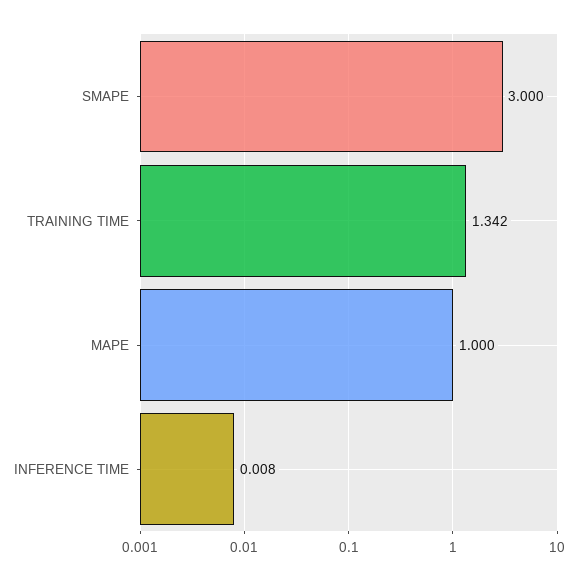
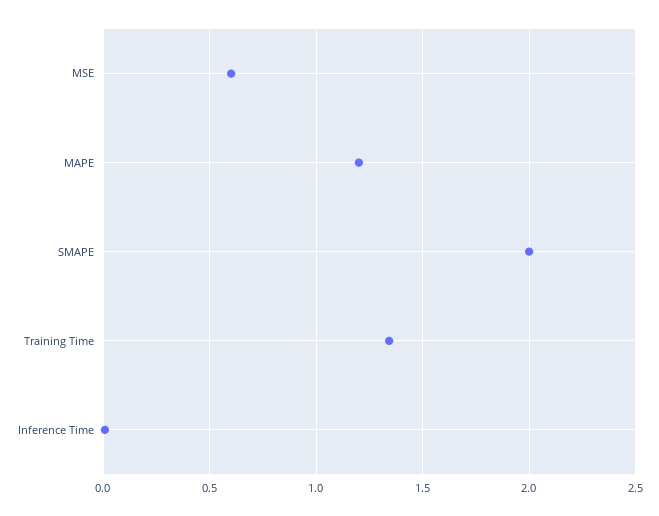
  {
-   "SMAPE": 3,
+   "SMAPE": 2,
    "TRAINING TIME": 1.342,
-   "MAPE": 1,
+   "MAPE": 1.2,
-   "INFERENCE TIME": 0.008
+   "INFERENCE TIME": 0.008,
+   "MSE": 0.6
  }

